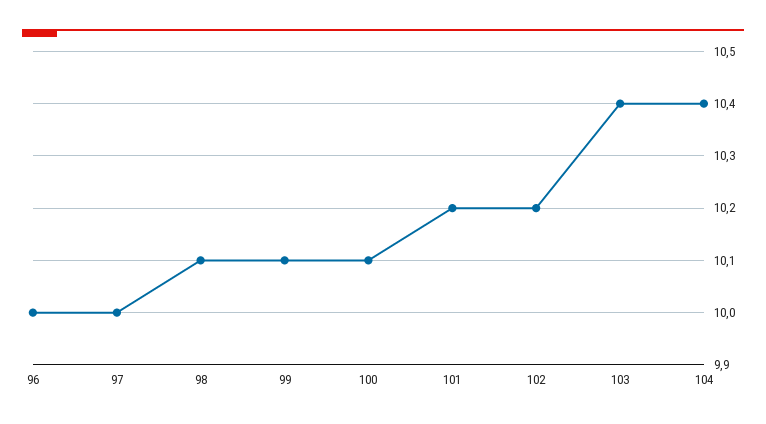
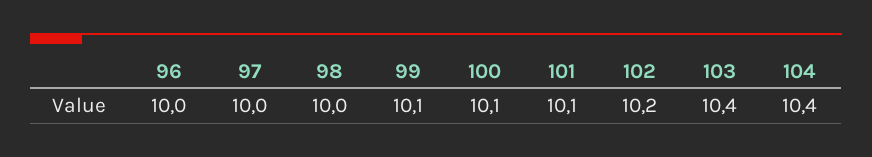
  {
    "96": 10,
    "97": 10,
-   "98": 10.1,
+   "98": 10,
    "99": 10.1,
    "100": 10.1,
-   "101": 10.2,
+   "101": 10.1,
    "102": 10.2,
    "103": 10.4,
    "104": 10.4
  }

